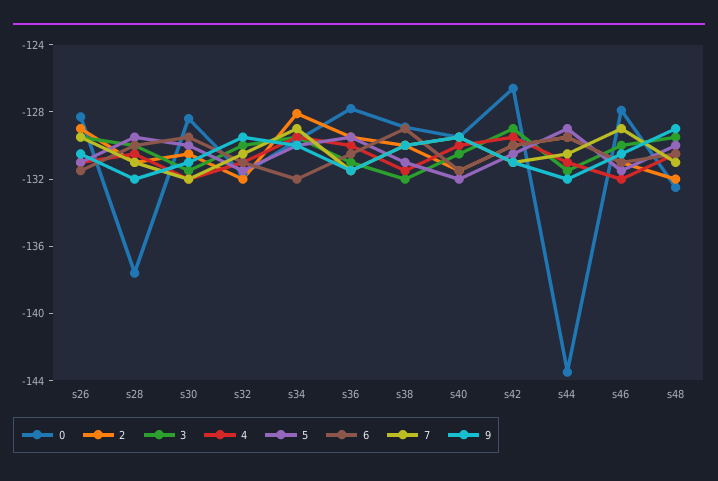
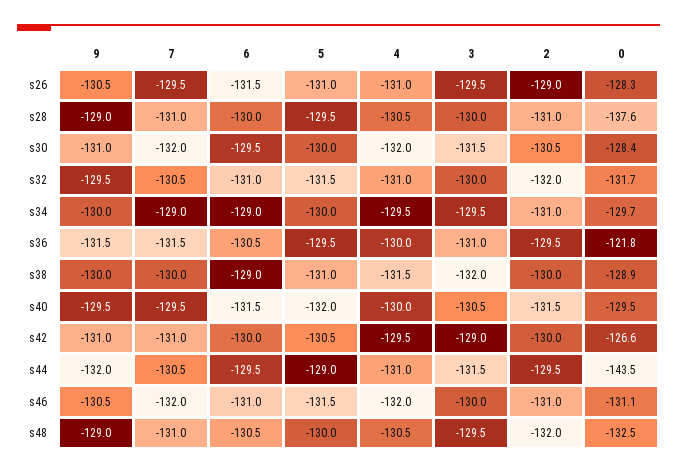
  {
    "0": {
      "s26": -128.3,
      "s28": -137.6,
      "s30": -128.4,
      "s32": -131.7,
      "s34": -129.7,
-     "s36": -128,
+     "s36": -121.8,
      "s38": -128.9,
      "s40": -129.5,
      "s42": -126.6,
      "s44": -143.5,
-     "s46": -128,
+     "s46": -131.1,
      "s48": -132.5
    },
    "2": {
      "s26": -129,
      "s28": -131,
      "s30": -130.5,
      "s32": -132,
-     "s34": -128,
+     "s34": -131,
      "s36": -129.5,
      "s38": -130,
      "s40": -131.5,
      "s42": -130,
      "s44": -129.5,
      "s46": -131,
      "s48": -132
    },
    "3": {
      "s26": -129.5,
      "s28": -130,
      "s30": -131.5,
      "s32": -130,
      "s34": -129.5,
      "s36": -131,
      "s38": -132,
      "s40": -130.5,
      "s42": -129,
      "s44": -131.5,
      "s46": -130,
      "s48": -129.5
    },
    "4": {
      "s26": -131,
      "s28": -130.5,
      "s30": -132,
      "s32": -131,
      "s34": -129.5,
      "s36": -130,
      "s38": -131.5,
      "s40": -130,
      "s42": -129.5,
      "s44": -131,
      "s46": -132,
      "s48": -130.5
    },
    "5": {
      "s26": -131,
      "s28": -129.5,
      "s30": -130,
      "s32": -131.5,
      "s34": -130,
      "s36": -129.5,
      "s38": -131,
      "s40": -132,
      "s42": -130.5,
      "s44": -129,
      "s46": -131.5,
      "s48": -130
    },
    "6": {
      "s26": -131.5,
      "s28": -130,
      "s30": -129.5,
      "s32": -131,
-     "s34": -132,
+     "s34": -129,
      "s36": -130.5,
      "s38": -129,
      "s40": -131.5,
      "s42": -130,
      "s44": -129.5,
      "s46": -131,
      "s48": -130.5
    },
    "7": {
      "s26": -129.5,
      "s28": -131,
      "s30": -132,
      "s32": -130.5,
      "s34": -129,
      "s36": -131.5,
      "s38": -130,
      "s40": -129.5,
      "s42": -131,
      "s44": -130.5,
-     "s46": -129,
+     "s46": -132,
      "s48": -131
    },
    "9": {
      "s26": -130.5,
-     "s28": -132,
+     "s28": -129,
      "s30": -131,
      "s32": -129.5,
      "s34": -130,
      "s36": -131.5,
      "s38": -130,
      "s40": -129.5,
      "s42": -131,
      "s44": -132,
      "s46": -130.5,
      "s48": -129
    }
  }

